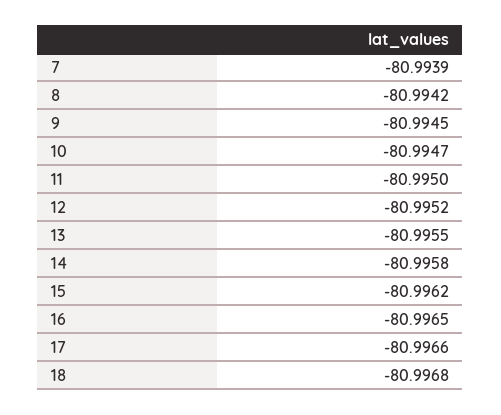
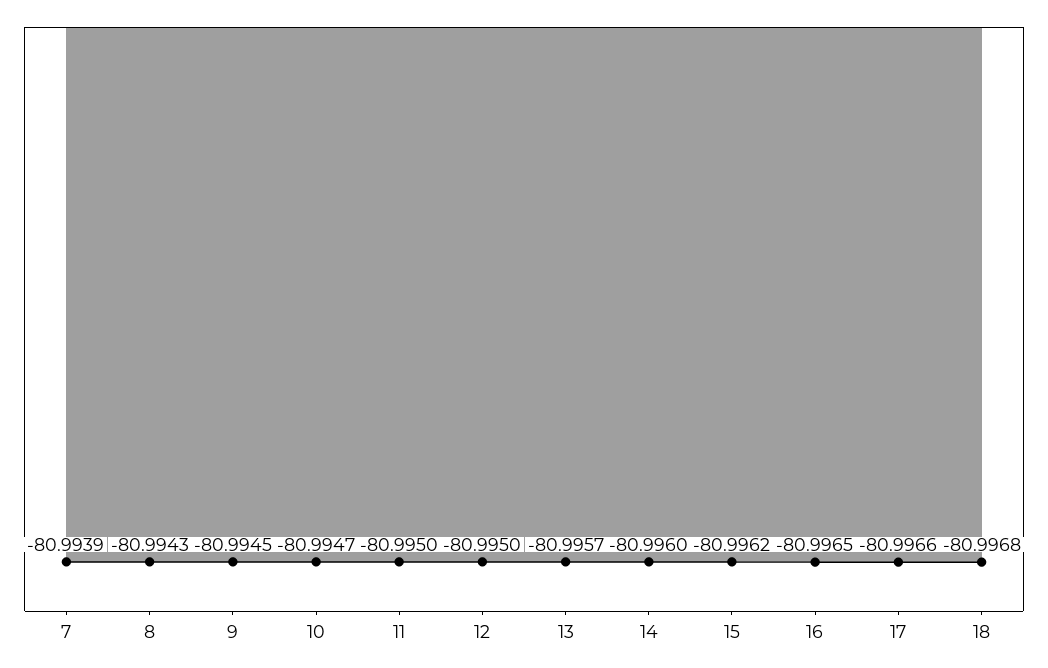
  {
    "7": -80.9939,
-   "8": -80.9942,
+   "8": -80.9943,
    "9": -80.9945,
    "10": -80.9947,
    "11": -80.995,
-   "12": -80.9952,
+   "12": -80.995,
-   "13": -80.9955,
+   "13": -80.9957,
-   "14": -80.9958,
+   "14": -80.996,
    "15": -80.9962,
    "16": -80.9965,
    "17": -80.9966,
    "18": -80.9968
  }

